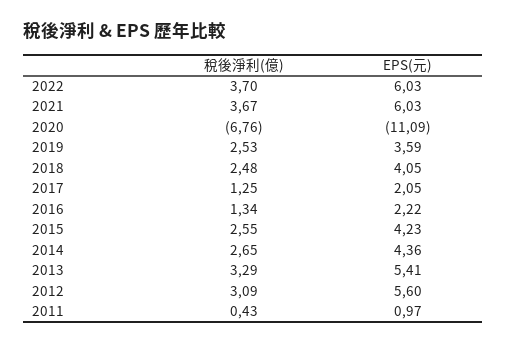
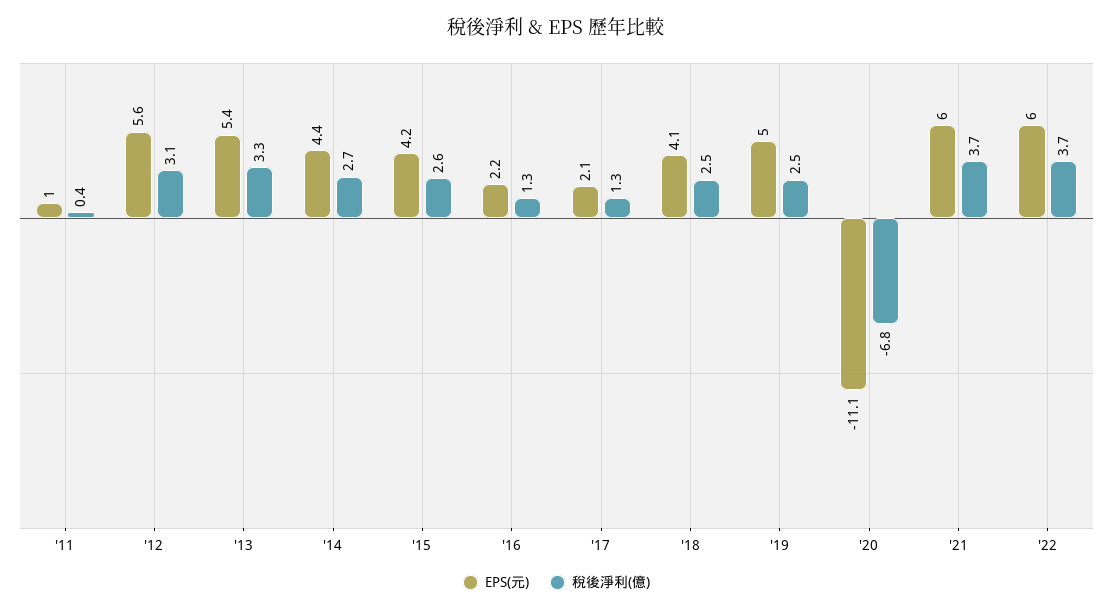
  {
    "稅後淨利(億)": {
      "2022": 3.7,
      "2021": 3.67,
      "2020": -6.76,
      "2019": 2.53,
      "2018": 2.48,
      "2017": 1.25,
      "2016": 1.34,
      "2015": 2.55,
      "2014": 2.65,
      "2013": 3.29,
      "2012": 3.09,
      "2011": 0.43
    },
    "EPS(元)": {
      "2022": 6.03,
      "2021": 6.03,
      "2020": -11.09,
-     "2019": 3.59,
+     "2019": 5,
      "2018": 4.05,
      "2017": 2.05,
      "2016": 2.22,
      "2015": 4.23,
      "2014": 4.36,
      "2013": 5.41,
      "2012": 5.6,
      "2011": 0.97
    }
  }

